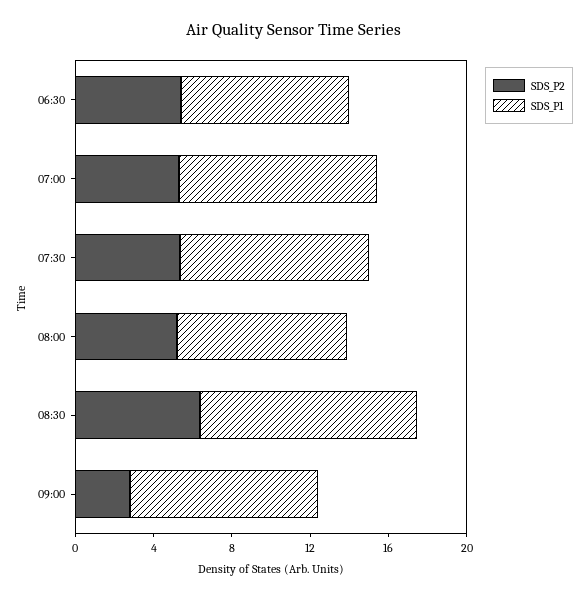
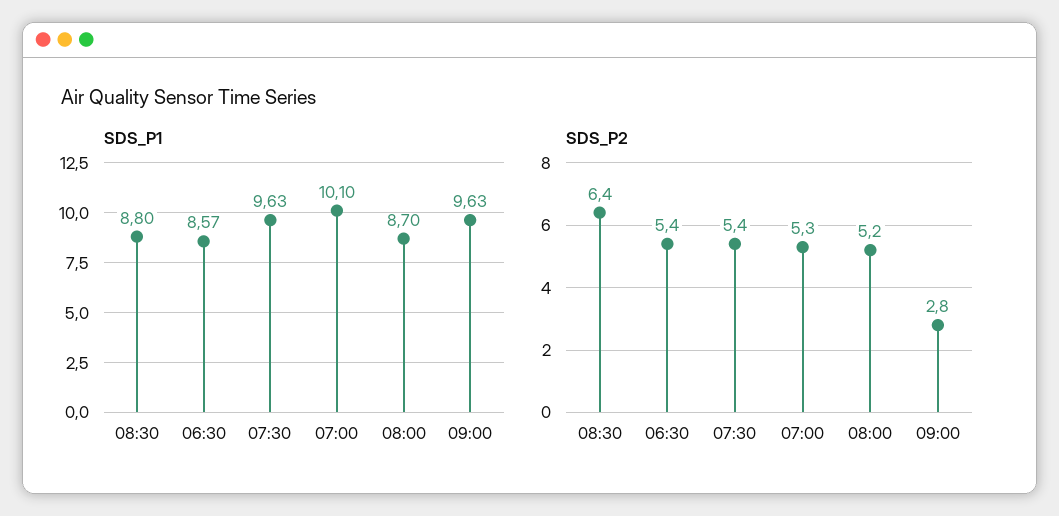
  {
    "SDS_P2": {
      "06:30": 5.4,
      "07:00": 5.3,
      "07:30": 5.4,
      "08:00": 5.2,
      "08:30": 6.4,
      "09:00": 2.8
    },
    "SDS_P1": {
      "06:30": 8.57,
      "07:00": 10.1,
      "07:30": 9.63,
      "08:00": 8.7,
-     "08:30": 11,
+     "08:30": 8.8,
      "09:00": 9.63
    }
  }

